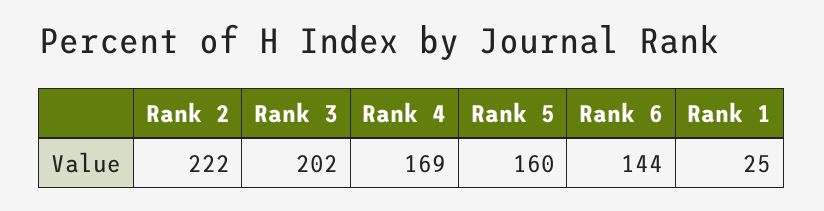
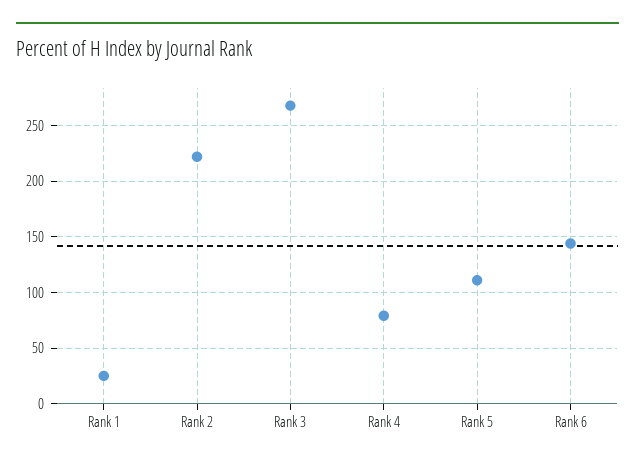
  {
    "Rank 2": 222,
-   "Rank 3": 202,
+   "Rank 3": 270,
-   "Rank 4": 169,
+   "Rank 4": 80,
-   "Rank 5": 160,
+   "Rank 5": 110,
    "Rank 6": 144,
    "Rank 1": 25
  }

